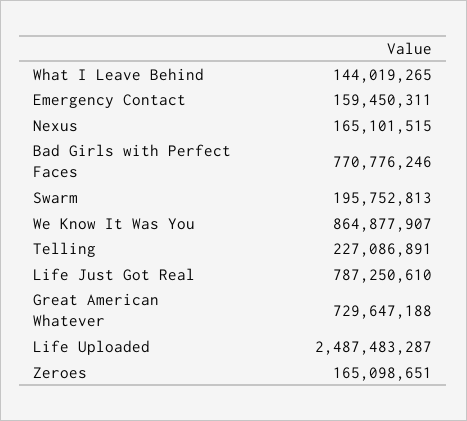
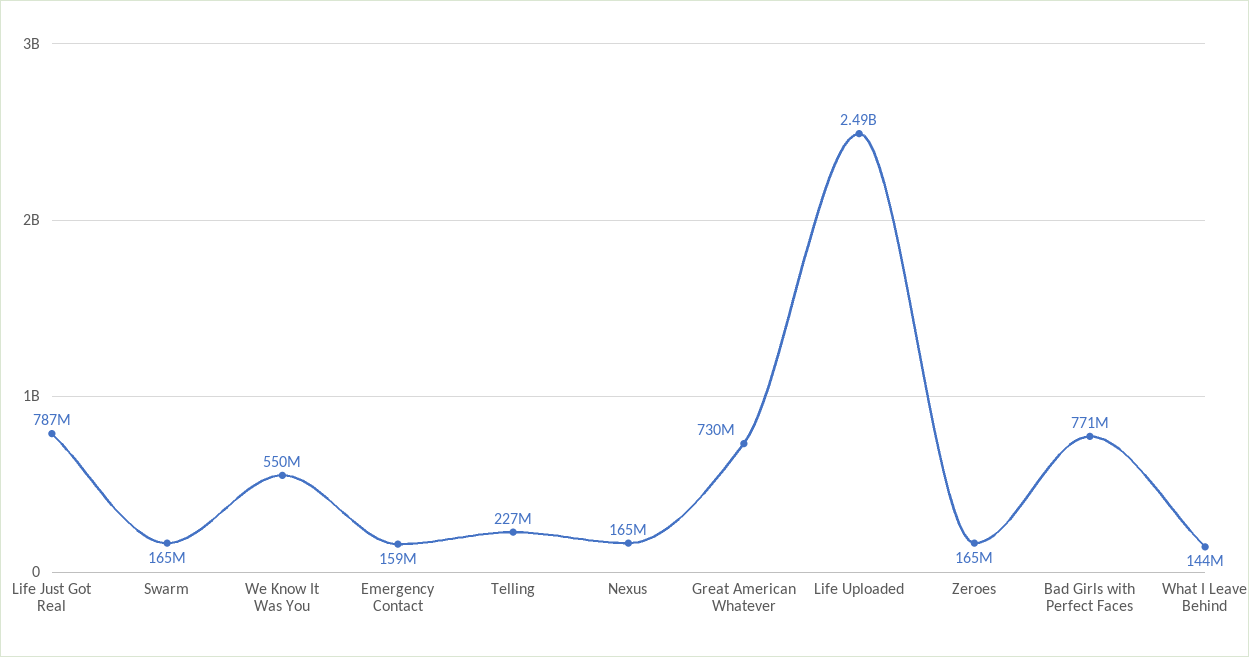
  {
    "What I Leave Behind": 144019265,
    "Emergency Contact": 159450311,
    "Nexus": 165101515,
    "Bad Girls with Perfect Faces": 770776246,
-   "Swarm": 195752813,
+   "Swarm": 165000000,
-   "We Know It Was You": 864877907,
+   "We Know It Was You": 550000000,
    "Telling": 227086891,
    "Life Just Got Real": 787250610,
    "Great American Whatever": 729647188,
    "Life Uploaded": 2487483287,
    "Zeroes": 165098651
  }

